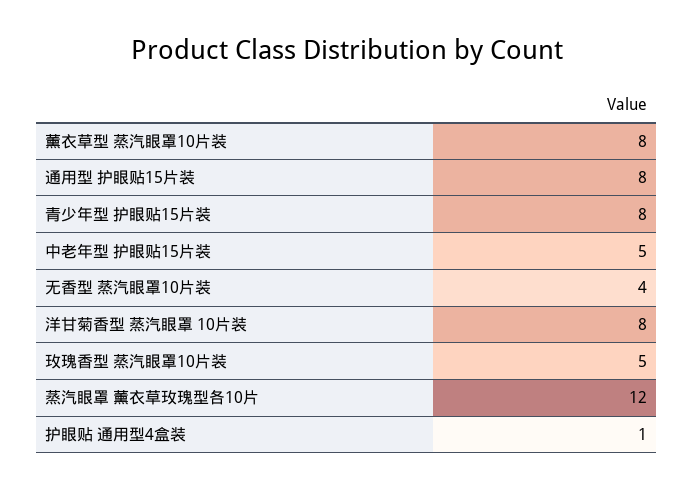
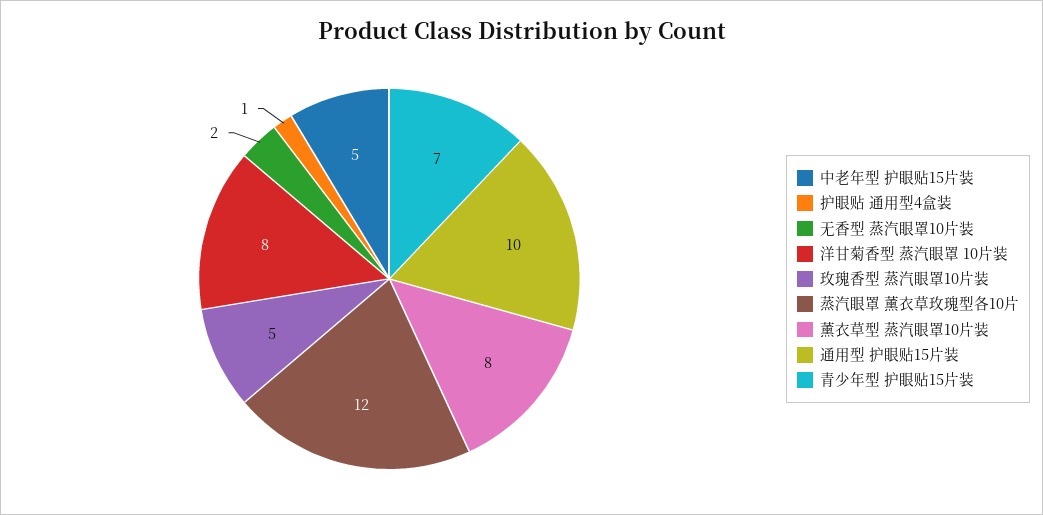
  {
    "薰衣草型 蒸汽眼罩10片装": 8,
-   "通用型 护眼贴15片装": 8,
+   "通用型 护眼贴15片装": 10,
-   "青少年型 护眼贴15片装": 8,
+   "青少年型 护眼贴15片装": 7,
    "中老年型 护眼贴15片装": 5,
-   "无香型 蒸汽眼罩10片装": 4,
+   "无香型 蒸汽眼罩10片装": 2,
    "洋甘菊香型 蒸汽眼罩 10片装": 8,
    "玫瑰香型 蒸汽眼罩10片装": 5,
    "蒸汽眼罩 薰衣草玫瑰型各10片": 12,
    "护眼贴 通用型4盒装": 1
  }

